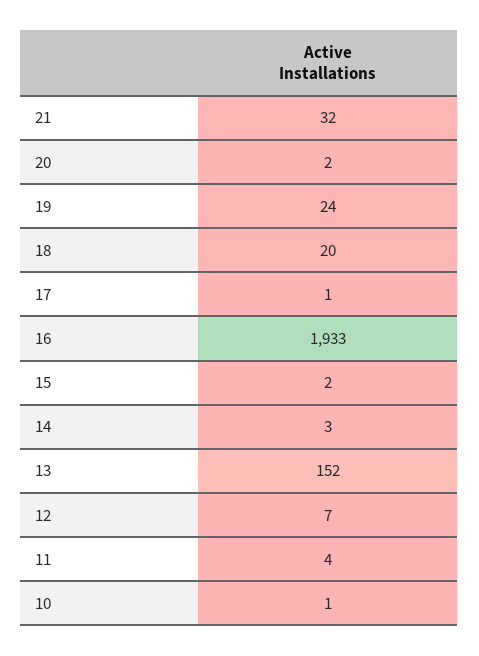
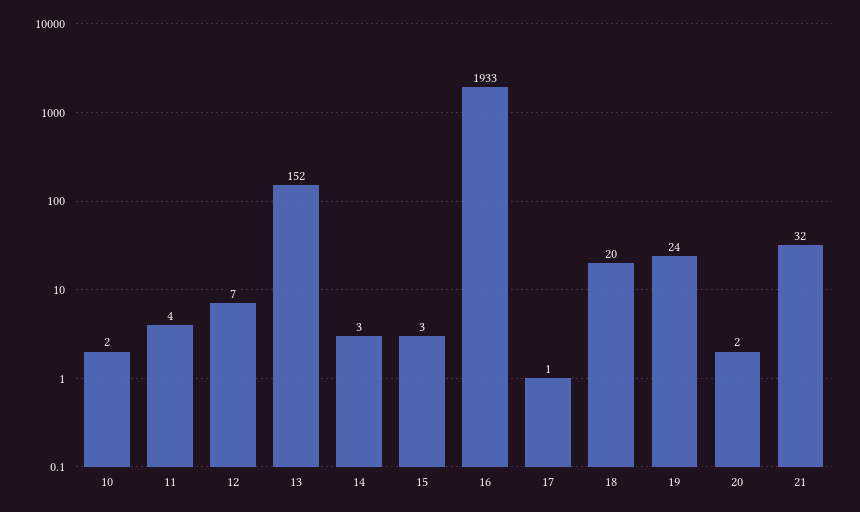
  {
    "21": 32,
    "20": 2,
    "19": 24,
    "18": 20,
    "17": 1,
    "16": 1933,
-   "15": 2,
+   "15": 3,
    "14": 3,
    "13": 152,
    "12": 7,
    "11": 4,
-   "10": 1
+   "10": 2
  }

